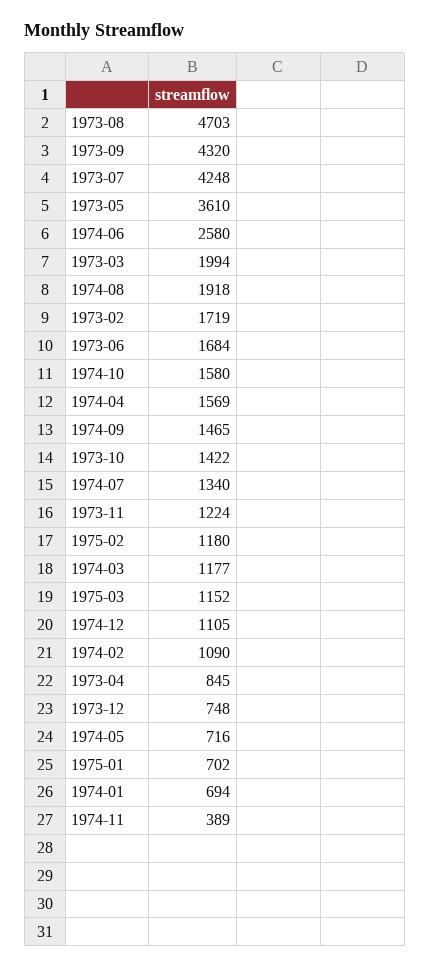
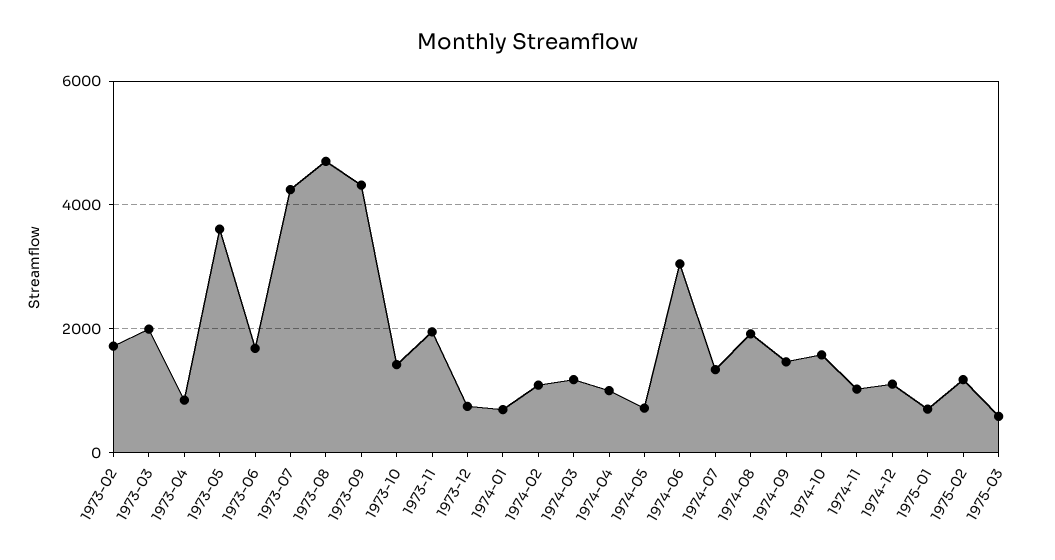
  {
    "1973-08": 4703,
    "1973-09": 4320,
    "1973-07": 4248,
    "1973-05": 3610,
-   "1974-06": 2580,
+   "1974-06": 3000,
    "1973-03": 1994,
    "1974-08": 1918,
    "1973-02": 1719,
    "1973-06": 1684,
    "1974-10": 1580,
-   "1974-04": 1569,
+   "1974-04": 1000,
    "1974-09": 1465,
    "1973-10": 1422,
    "1974-07": 1340,
-   "1973-11": 1224,
+   "1973-11": 2000,
    "1975-02": 1180,
    "1974-03": 1177,
-   "1975-03": 1152,
+   "1975-03": 600,
    "1974-12": 1105,
    "1974-02": 1090,
    "1973-04": 845,
    "1973-12": 748,
    "1974-05": 716,
    "1975-01": 702,
    "1974-01": 694,
-   "1974-11": 389
+   "1974-11": 1000
  }

